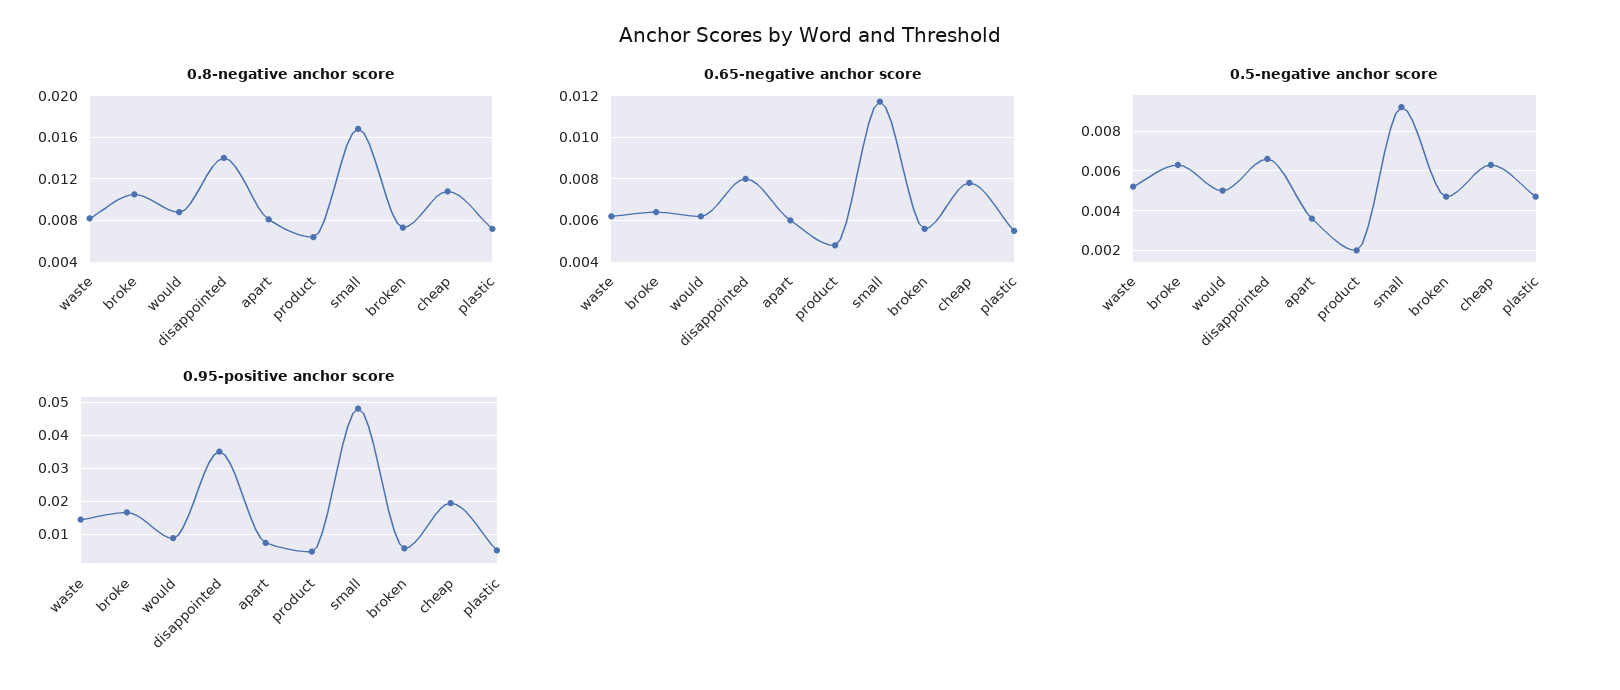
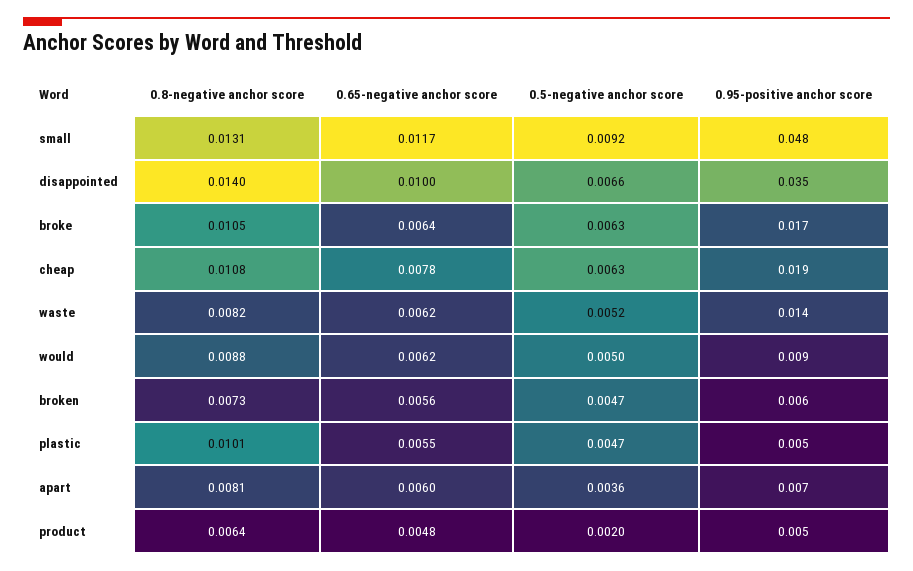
  {
    "0.8-negative anchor score": {
      "waste": 0.0082,
      "broke": 0.0105,
      "would": 0.0088,
      "disappointed": 0.014,
      "apart": 0.0081,
      "product": 0.0064,
-     "small": 0.017,
+     "small": 0.0131,
      "broken": 0.0073,
      "cheap": 0.0108,
-     "plastic": 0.007
+     "plastic": 0.0101
    },
    "0.65-negative anchor score": {
      "waste": 0.0062,
      "broke": 0.0064,
      "would": 0.0062,
-     "disappointed": 0.008,
+     "disappointed": 0.01,
      "apart": 0.006,
      "product": 0.0048,
      "small": 0.0117,
      "broken": 0.0056,
      "cheap": 0.0078,
      "plastic": 0.0055
    },
    "0.5-negative anchor score": {
      "waste": 0.0052,
      "broke": 0.0063,
      "would": 0.005,
      "disappointed": 0.0066,
      "apart": 0.0036,
      "product": 0.002,
      "small": 0.0092,
      "broken": 0.0047,
      "cheap": 0.0063,
      "plastic": 0.0047
    },
    "0.95-positive anchor score": {
      "waste": 0.014,
      "broke": 0.017,
      "would": 0.009,
      "disappointed": 0.035,
      "apart": 0.007,
      "product": 0.005,
      "small": 0.048,
      "broken": 0.006,
      "cheap": 0.019,
      "plastic": 0.005
    }
  }

